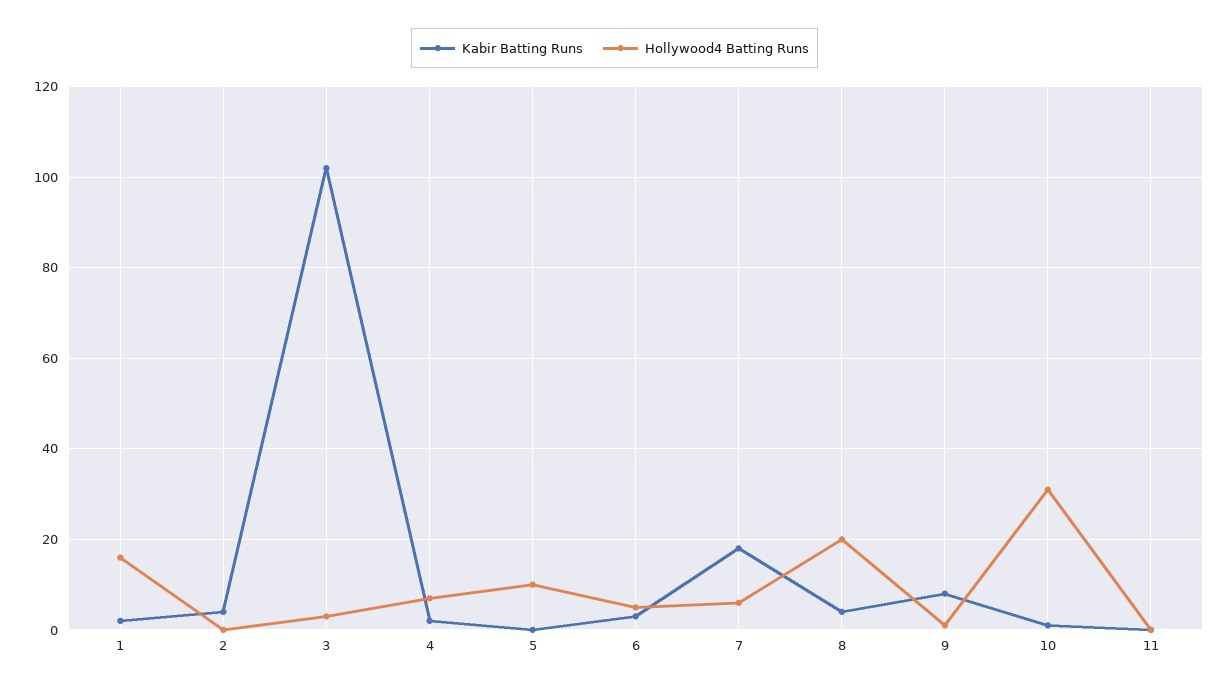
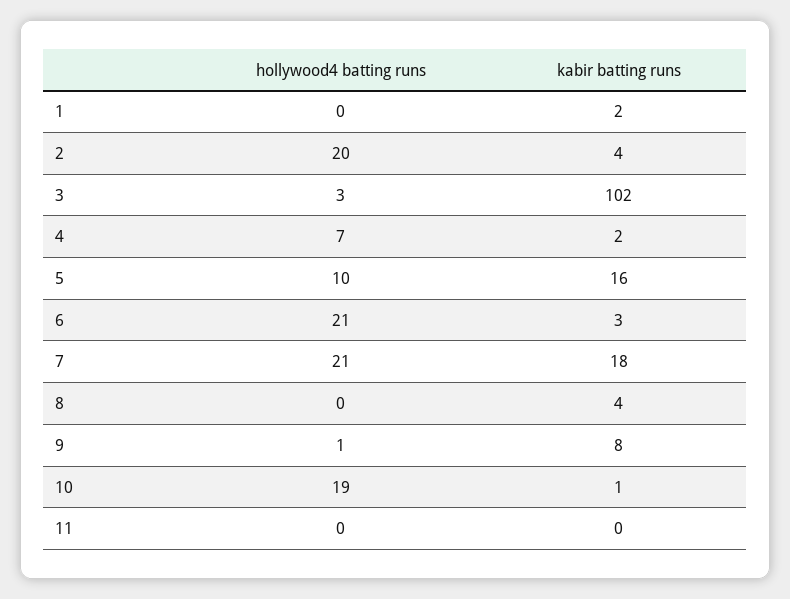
  {
    "Kabir Batting Runs": {
      "1": 2,
      "2": 4,
      "3": 102,
      "4": 2,
-     "5": 0,
+     "5": 16,
      "6": 3,
      "7": 18,
      "8": 4,
      "9": 8,
      "10": 1,
      "11": 0
    },
    "Hollywood4 Batting Runs": {
-     "1": 15,
+     "1": 0,
-     "2": 0,
+     "2": 20,
      "3": 3,
      "4": 7,
      "5": 10,
-     "6": 5,
+     "6": 21,
-     "7": 5,
+     "7": 21,
-     "8": 20,
+     "8": 0,
      "9": 1,
-     "10": 30,
+     "10": 19,
      "11": 0
    }
  }

